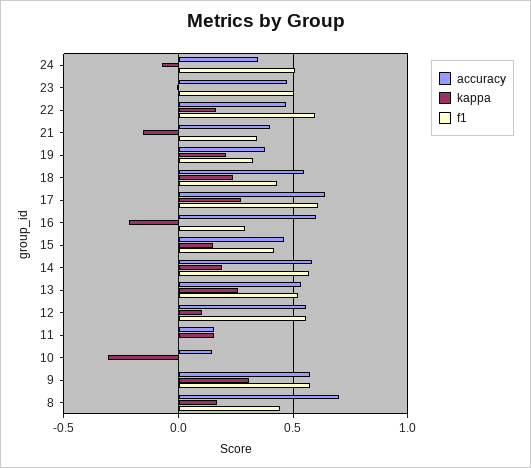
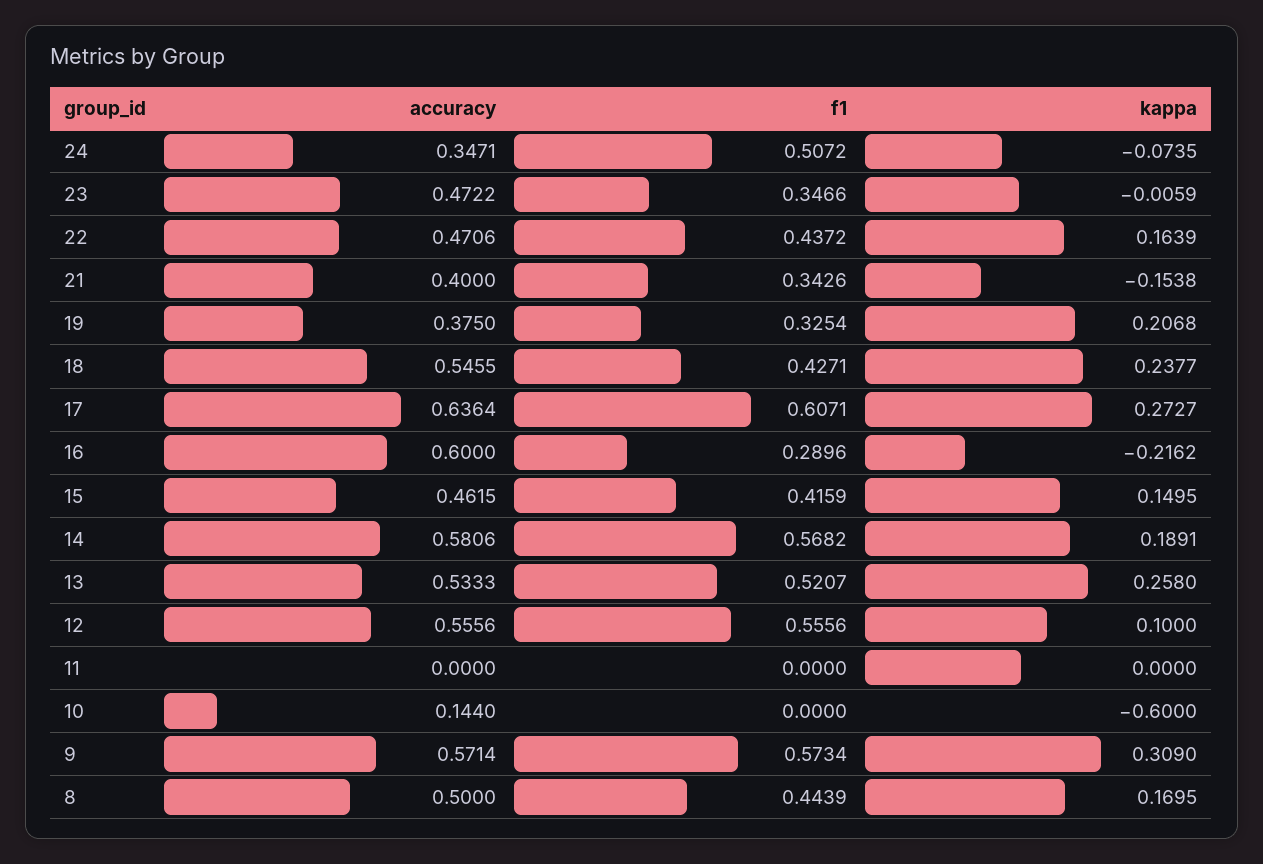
  {
    "accuracy": {
      "24": 0.3471,
      "23": 0.4722,
      "22": 0.4706,
      "21": 0.4,
      "19": 0.375,
      "18": 0.5455,
      "17": 0.6364,
      "16": 0.6,
      "15": 0.4615,
      "14": 0.5806,
      "13": 0.5333,
      "12": 0.5556,
-     "11": 0.15,
+     "11": 0,
      "10": 0.144,
      "9": 0.5714,
-     "8": 0.7
+     "8": 0.5
    },
    "kappa": {
      "24": -0.0735,
      "23": -0.0059,
      "22": 0.1639,
      "21": -0.1538,
      "19": 0.2068,
      "18": 0.2377,
      "17": 0.2727,
      "16": -0.2162,
      "15": 0.1495,
      "14": 0.1891,
      "13": 0.258,
      "12": 0.1,
-     "11": 0.15,
+     "11": 0,
-     "10": -0.3,
+     "10": -0.6,
      "9": 0.309,
      "8": 0.1695
    },
    "f1": {
      "24": 0.5072,
-     "23": 0.5,
+     "23": 0.3466,
-     "22": 0.6,
+     "22": 0.4372,
      "21": 0.3426,
      "19": 0.3254,
      "18": 0.4271,
      "17": 0.6071,
      "16": 0.2896,
      "15": 0.4159,
      "14": 0.5682,
      "13": 0.5207,
      "12": 0.5556,
      "11": 0,
      "10": 0,
      "9": 0.5734,
      "8": 0.4439
    }
  }

